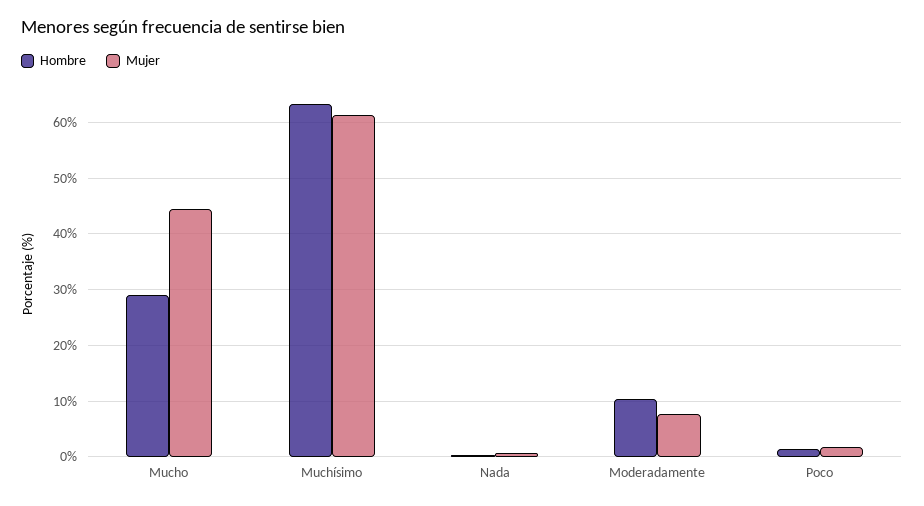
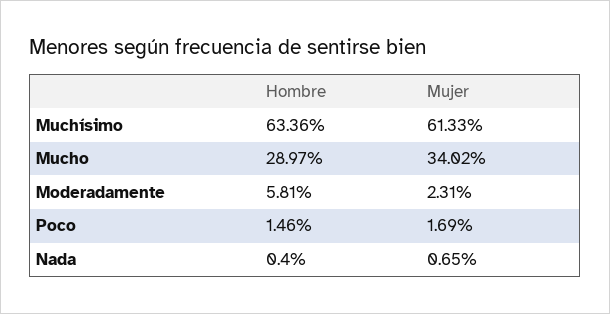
  {
    "Hombre": {
      "Mucho": 28.97,
      "Muchísimo": 63.36,
      "Nada": 0.4,
-     "Moderadamente": 10,
+     "Moderadamente": 5.81,
      "Poco": 1.46
    },
    "Mujer": {
-     "Mucho": 44,
+     "Mucho": 34.02,
      "Muchísimo": 61.33,
      "Nada": 0.65,
-     "Moderadamente": 8,
+     "Moderadamente": 2.31,
      "Poco": 1.69
    }
  }

